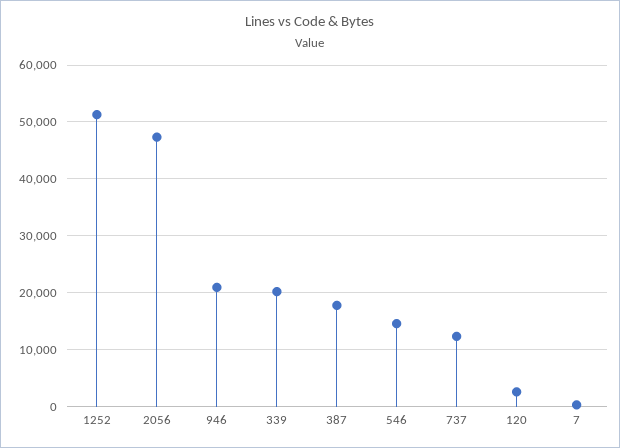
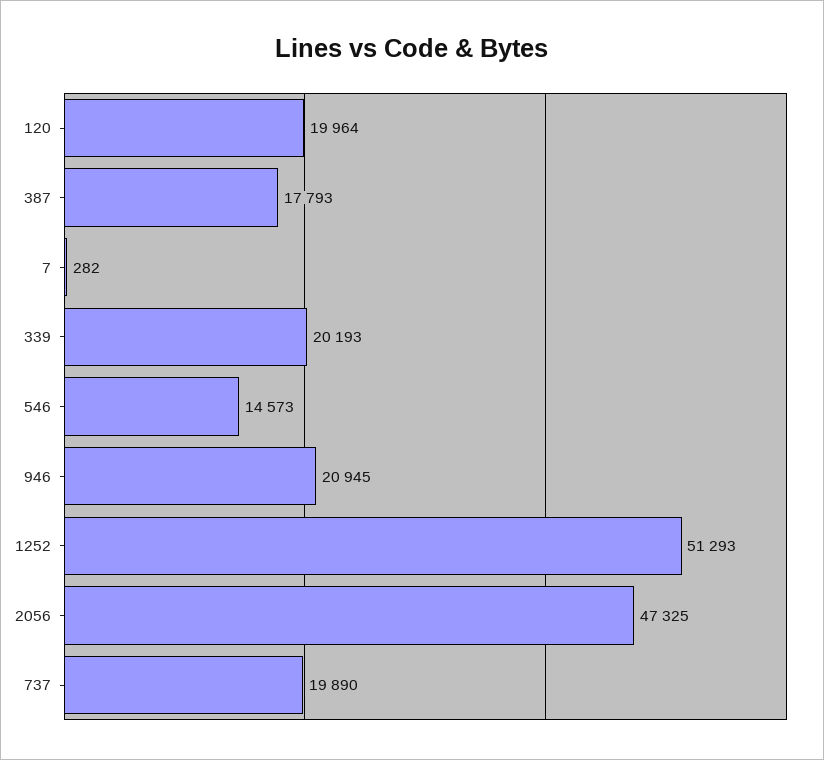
  {
    "1252": 51293,
    "2056": 47325,
    "946": 20945,
    "339": 20193,
    "387": 17793,
    "546": 14573,
-   "737": 12000,
+   "737": 19890,
-   "120": 2000,
+   "120": 19964,
    "7": 282
  }

